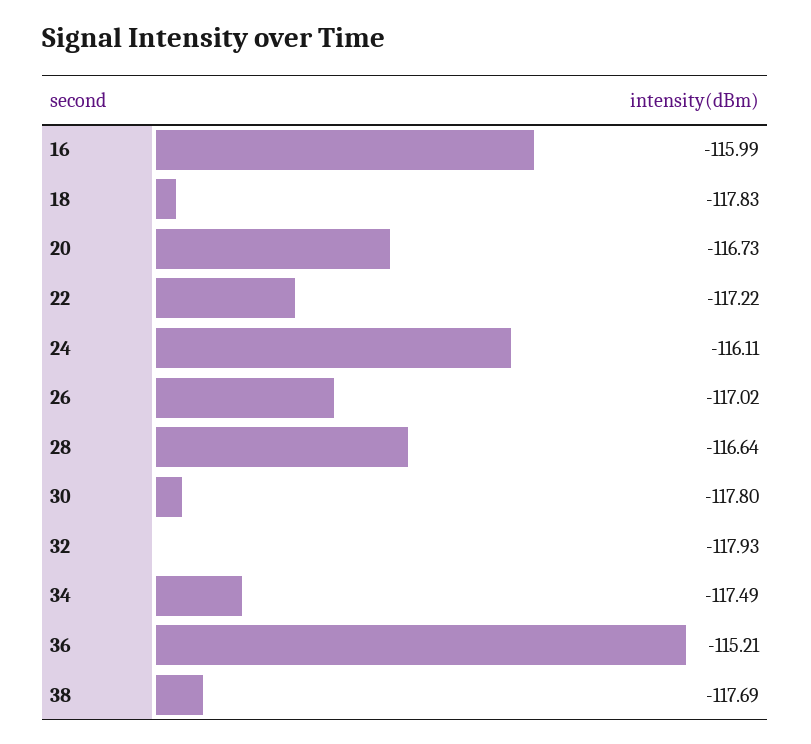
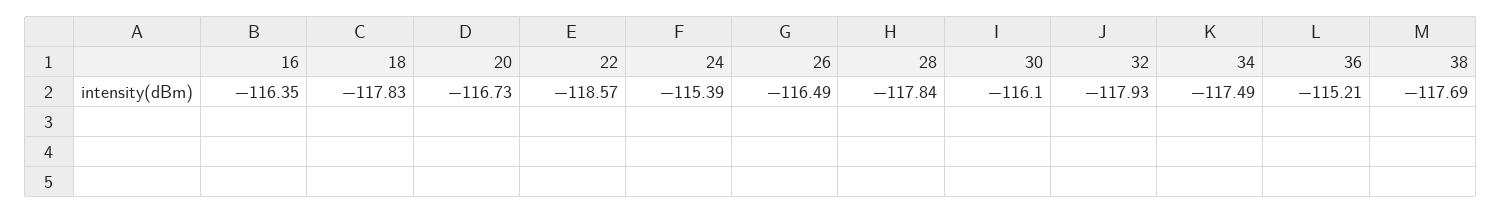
  {
-   "16": -115.99,
+   "16": -116.35,
    "18": -117.83,
    "20": -116.73,
-   "22": -117.22,
+   "22": -118.57,
-   "24": -116.11,
+   "24": -115.39,
-   "26": -117.02,
+   "26": -116.49,
-   "28": -116.64,
+   "28": -117.84,
-   "30": -117.8,
+   "30": -116.1,
    "32": -117.93,
    "34": -117.49,
    "36": -115.21,
    "38": -117.69
  }

